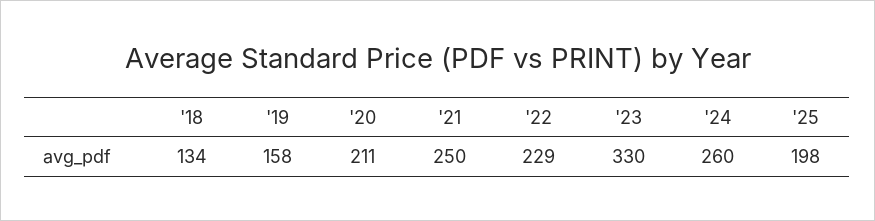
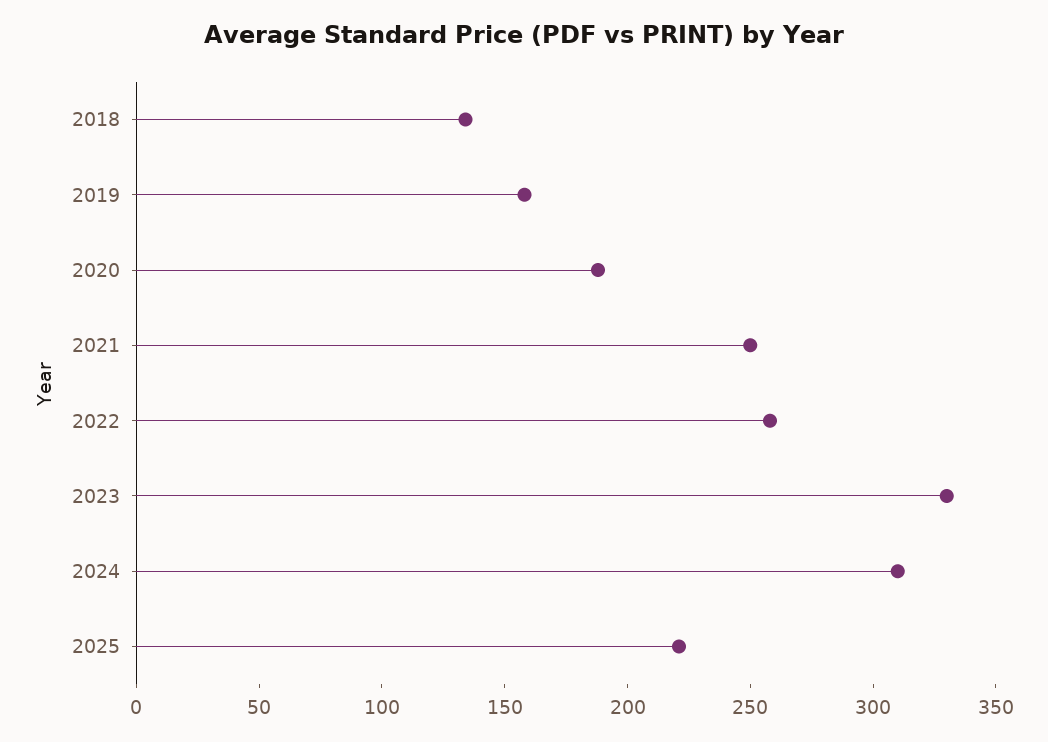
  {
    "'18": 134,
    "'19": 158,
-   "'20": 211,
+   "'20": 190,
    "'21": 250,
-   "'22": 229,
+   "'22": 260,
    "'23": 330,
-   "'24": 260,
+   "'24": 310,
-   "'25": 198
+   "'25": 220
  }

